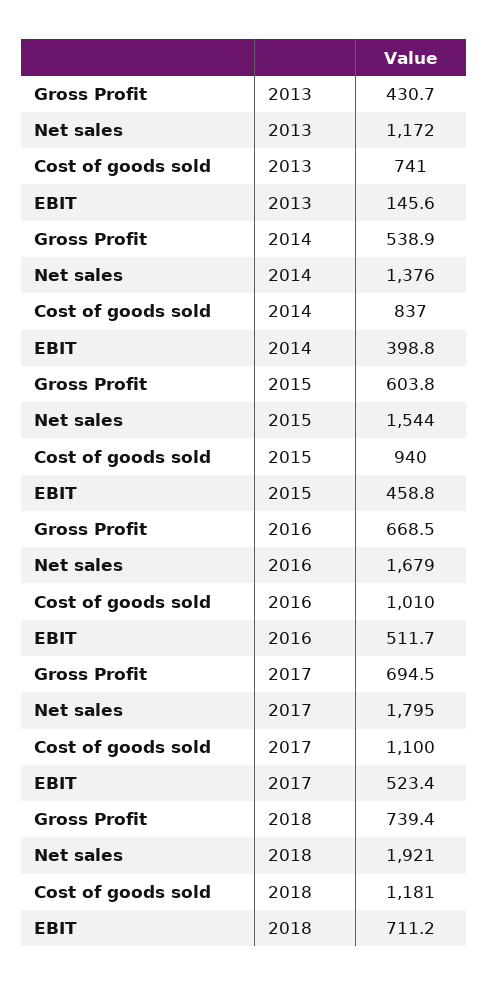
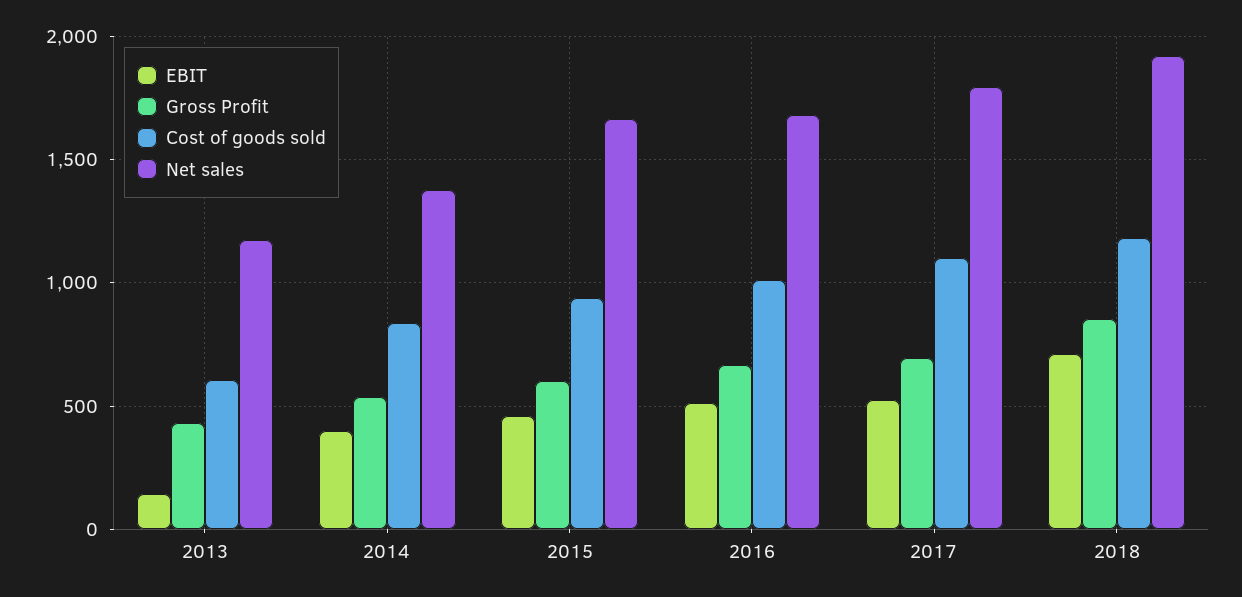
  {
    "Gross Profit": {
      "2013": 430.7,
      "2014": 538.9,
      "2015": 603.8,
      "2016": 668.5,
      "2017": 694.5,
-     "2018": 739.4
+     "2018": 850
    },
    "Net sales": {
      "2013": 1172,
      "2014": 1376,
-     "2015": 1544,
+     "2015": 1650,
      "2016": 1679,
      "2017": 1795,
      "2018": 1921
    },
    "Cost of goods sold": {
-     "2013": 741,
+     "2013": 600,
      "2014": 837,
      "2015": 940,
      "2016": 1010,
      "2017": 1100,
      "2018": 1181
    },
    "EBIT": {
      "2013": 145.6,
      "2014": 398.8,
      "2015": 458.8,
      "2016": 511.7,
      "2017": 523.4,
      "2018": 711.2
    }
  }

